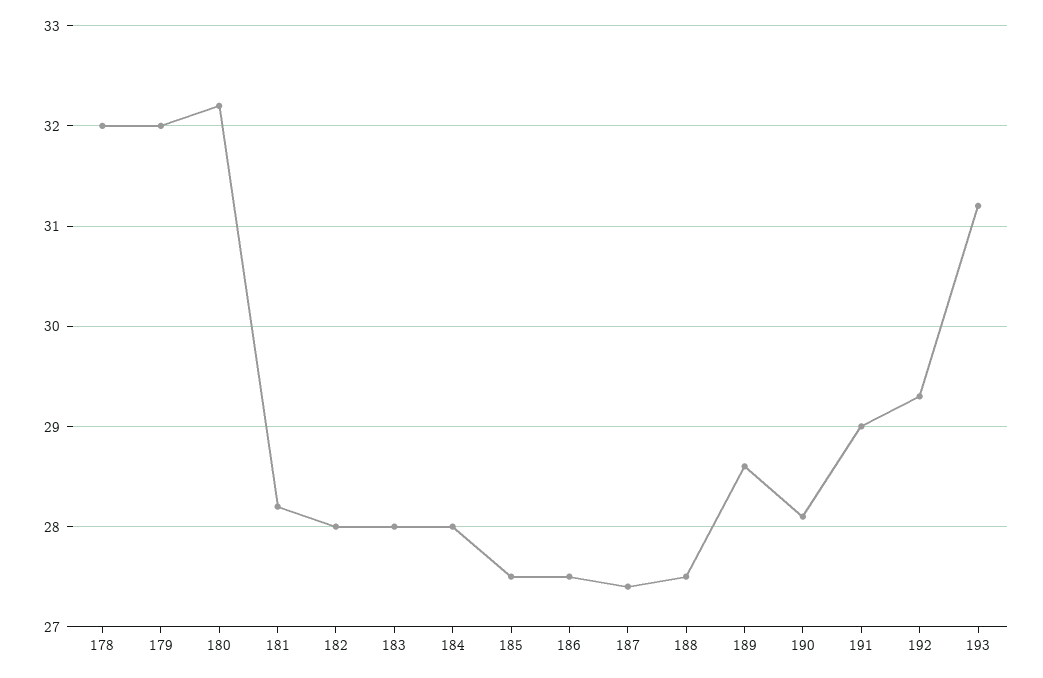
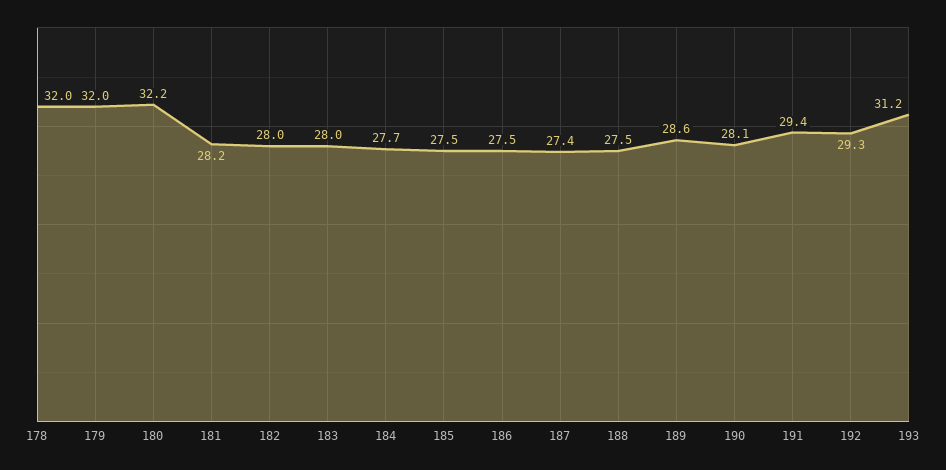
  {
    "178": 32,
    "179": 32,
    "180": 32.2,
    "181": 28.2,
    "182": 28,
    "183": 28,
-   "184": 28,
+   "184": 27.7,
    "185": 27.5,
    "186": 27.5,
    "187": 27.4,
    "188": 27.5,
    "189": 28.6,
    "190": 28.1,
-   "191": 29,
+   "191": 29.4,
    "192": 29.3,
    "193": 31.2
  }

